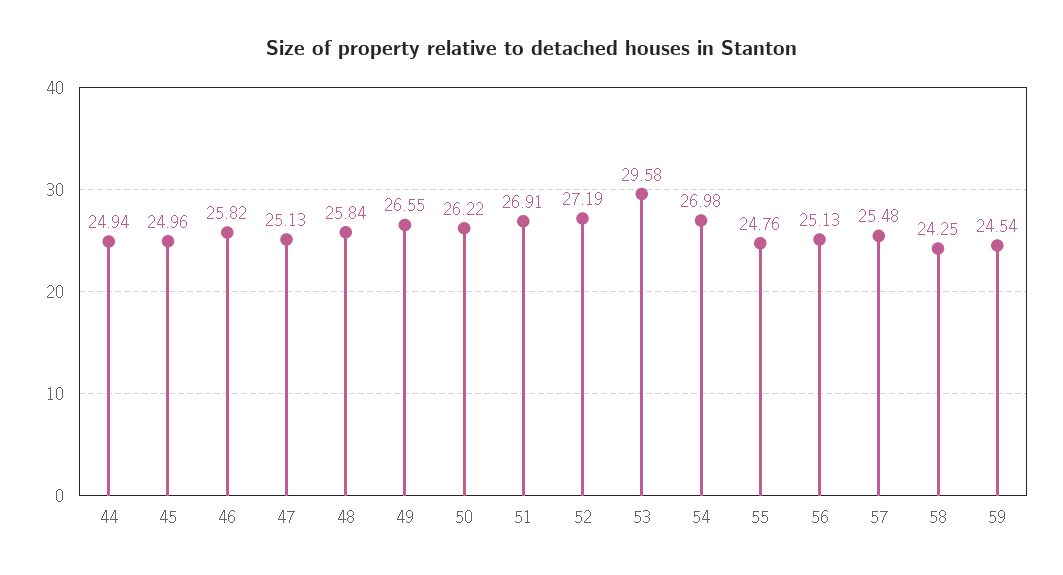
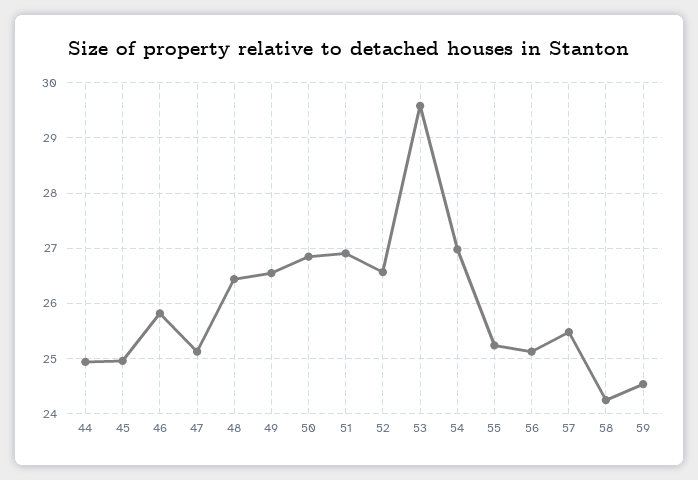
  {
    "44": 24.94,
    "45": 24.96,
    "46": 25.82,
    "47": 25.13,
-   "48": 25.84,
+   "48": 26.4,
    "49": 26.55,
-   "50": 26.22,
+   "50": 26.8,
    "51": 26.91,
-   "52": 27.19,
+   "52": 26.6,
    "53": 29.58,
    "54": 26.98,
-   "55": 24.76,
+   "55": 25.2,
    "56": 25.13,
    "57": 25.48,
    "58": 24.25,
    "59": 24.54
  }

